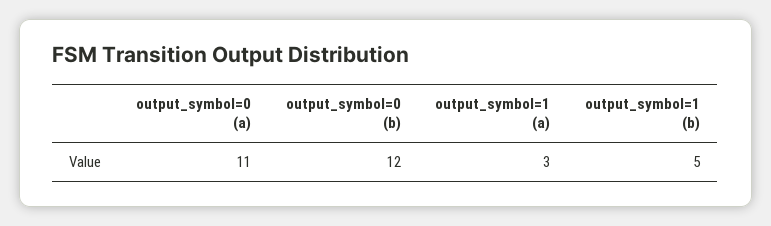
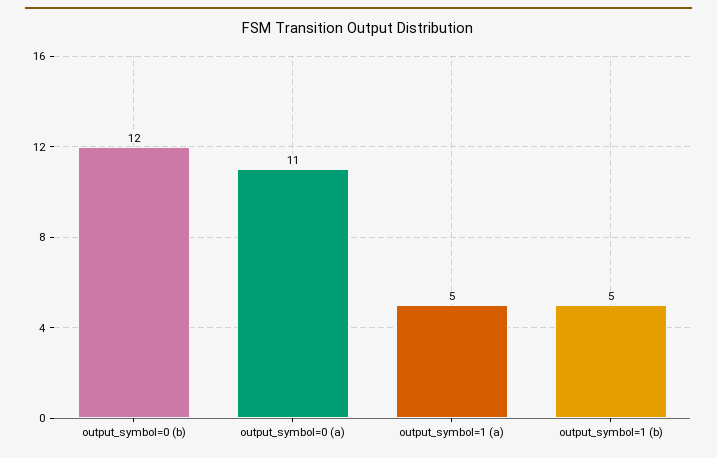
  {
    "output_symbol=0 (a)": 11,
    "output_symbol=0 (b)": 12,
-   "output_symbol=1 (a)": 3,
+   "output_symbol=1 (a)": 5,
    "output_symbol=1 (b)": 5
  }

